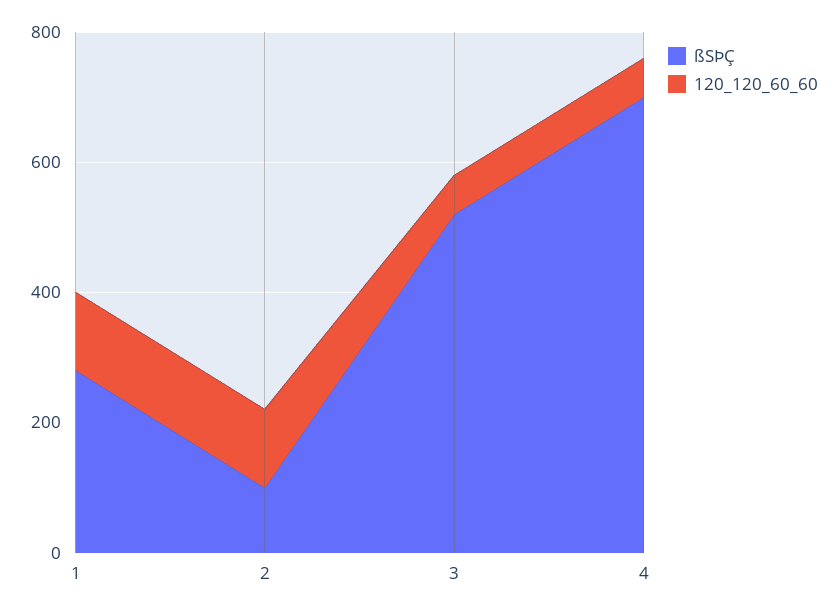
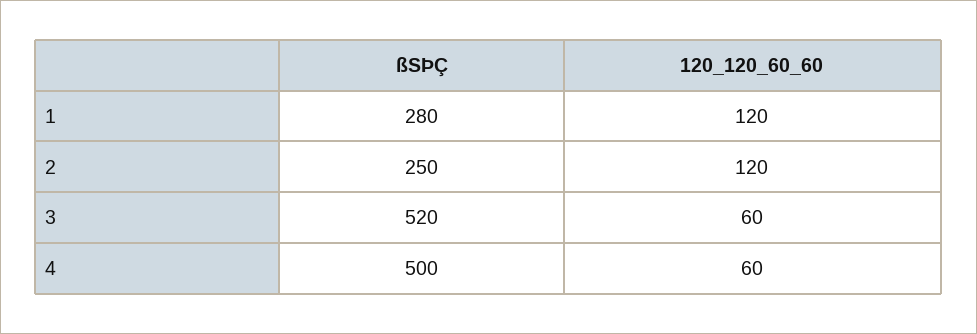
  {
    "ßSÞÇ": {
      "1": 280,
-     "2": 100,
+     "2": 250,
      "3": 520,
-     "4": 700
+     "4": 500
    },
    "120_120_60_60": {
      "1": 120,
      "2": 120,
      "3": 60,
      "4": 60
    }
  }

